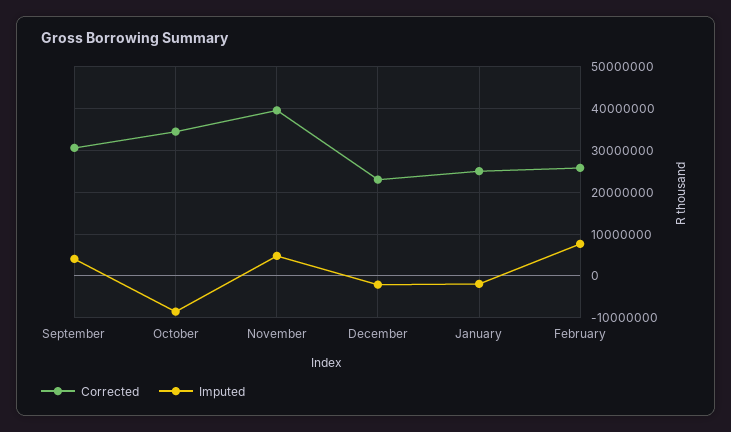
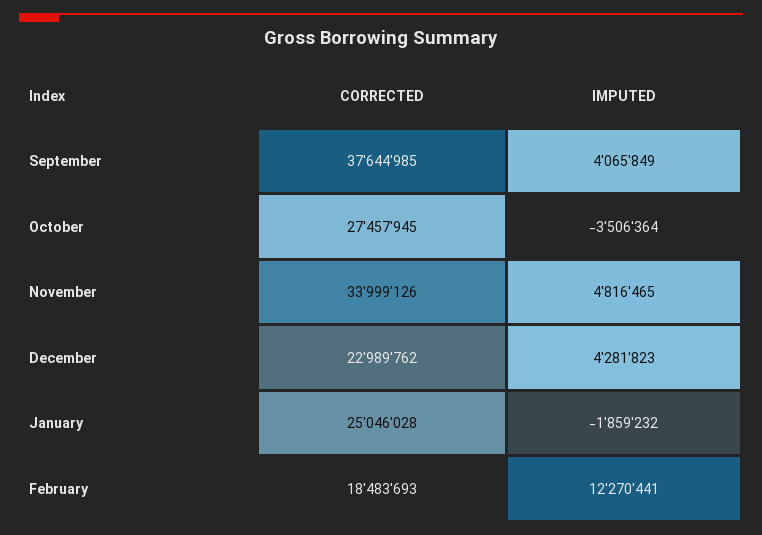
  {
    "Corrected": {
-     "September": 30000000,
+     "September": 37644985,
-     "October": 34000000,
+     "October": 27457945,
-     "November": 40000000,
+     "November": 33999126,
      "December": 22989762,
      "January": 25046028,
-     "February": 26000000
+     "February": 18483693
    },
    "Imputed": {
      "September": 4065849,
-     "October": -8000000,
+     "October": -3506364,
      "November": 4816465,
-     "December": -2000000,
+     "December": 4281823,
      "January": -1859232,
-     "February": 8000000
+     "February": 12270441
    }
  }

